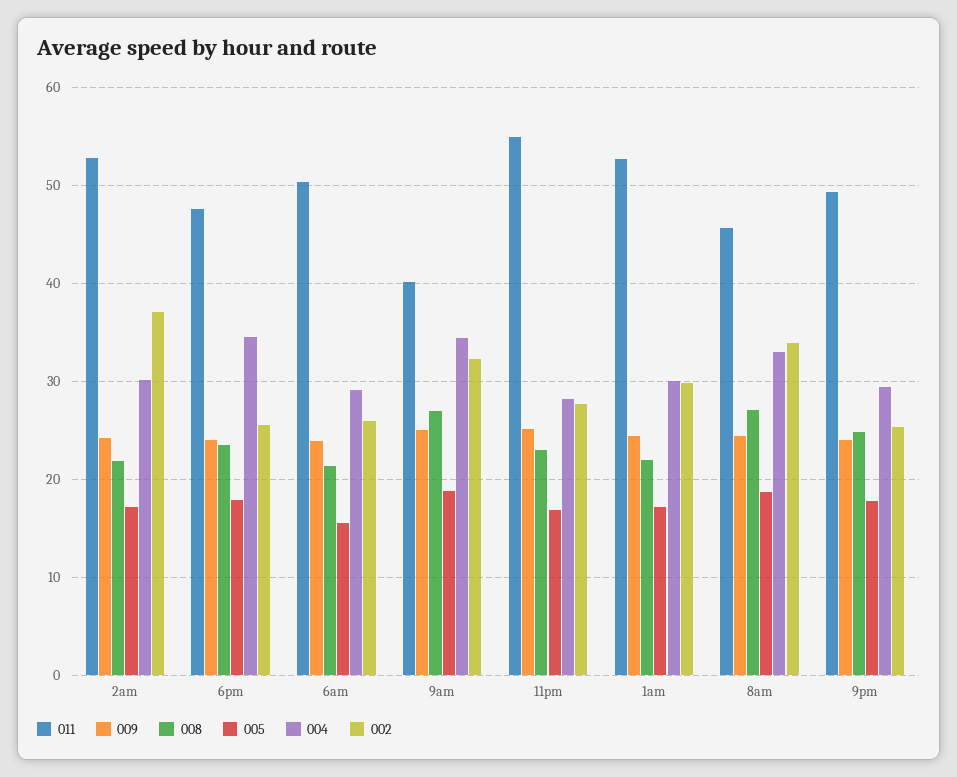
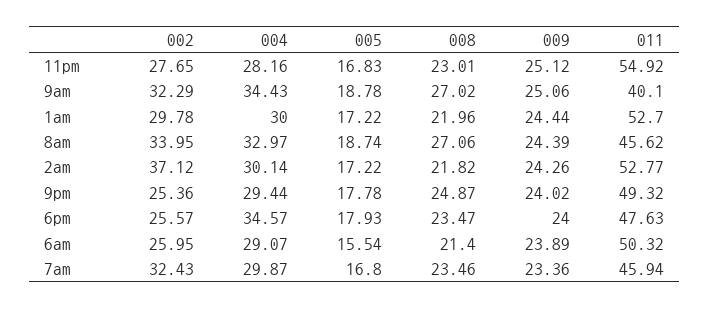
  {
    "011": {
      "2am": 52.77,
      "6pm": 47.63,
      "6am": 50.32,
      "9am": 40.1,
      "11pm": 54.92,
      "1am": 52.7,
      "8am": 45.62,
-     "9pm": 49.32
+     "9pm": 49.32,
+     "7am": 45.94
    },
    "009": {
      "2am": 24.26,
      "6pm": 24,
      "6am": 23.89,
      "9am": 25.06,
      "11pm": 25.12,
      "1am": 24.44,
      "8am": 24.39,
-     "9pm": 24.02
+     "9pm": 24.02,
+     "7am": 23.36
    },
    "008": {
      "2am": 21.82,
      "6pm": 23.47,
      "6am": 21.4,
      "9am": 27.02,
      "11pm": 23.01,
      "1am": 21.96,
      "8am": 27.06,
-     "9pm": 24.87
+     "9pm": 24.87,
+     "7am": 23.46
    },
    "005": {
      "2am": 17.22,
      "6pm": 17.93,
      "6am": 15.54,
      "9am": 18.78,
      "11pm": 16.83,
      "1am": 17.22,
      "8am": 18.74,
-     "9pm": 17.78
+     "9pm": 17.78,
+     "7am": 16.8
    },
    "004": {
      "2am": 30.14,
      "6pm": 34.57,
      "6am": 29.07,
      "9am": 34.43,
      "11pm": 28.16,
      "1am": 30,
      "8am": 32.97,
-     "9pm": 29.44
+     "9pm": 29.44,
+     "7am": 29.87
    },
    "002": {
      "2am": 37.12,
      "6pm": 25.57,
      "6am": 25.95,
      "9am": 32.29,
      "11pm": 27.65,
      "1am": 29.78,
      "8am": 33.95,
-     "9pm": 25.36
+     "9pm": 25.36,
+     "7am": 32.43
    }
  }

